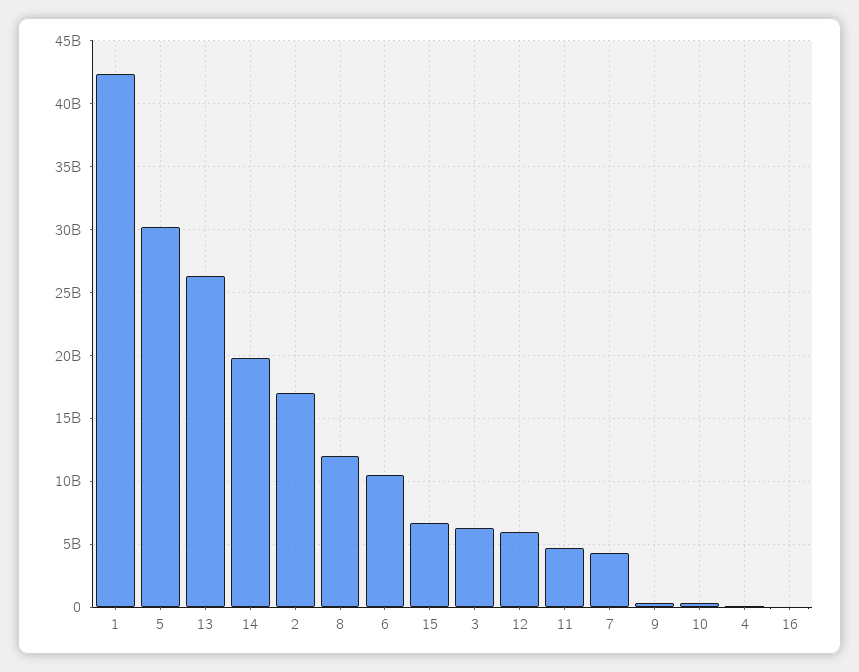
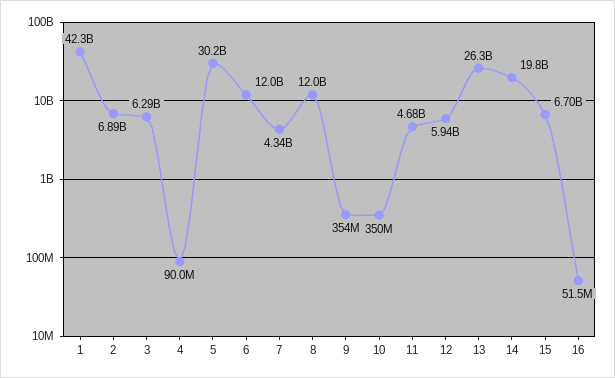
  {
    "1": 42300000000,
    "5": 30200000000,
    "13": 26300000000,
    "14": 19800000000,
-   "2": 17000000000,
+   "2": 6890000000,
    "8": 12000000000,
-   "6": 10500000000,
+   "6": 12000000000,
    "15": 6700000000,
    "3": 6290000000,
    "12": 5940000000,
    "11": 4680000000,
    "7": 4340000000,
    "9": 354000000,
    "10": 350000000,
    "4": 90000000,
    "16": 51500000
  }

